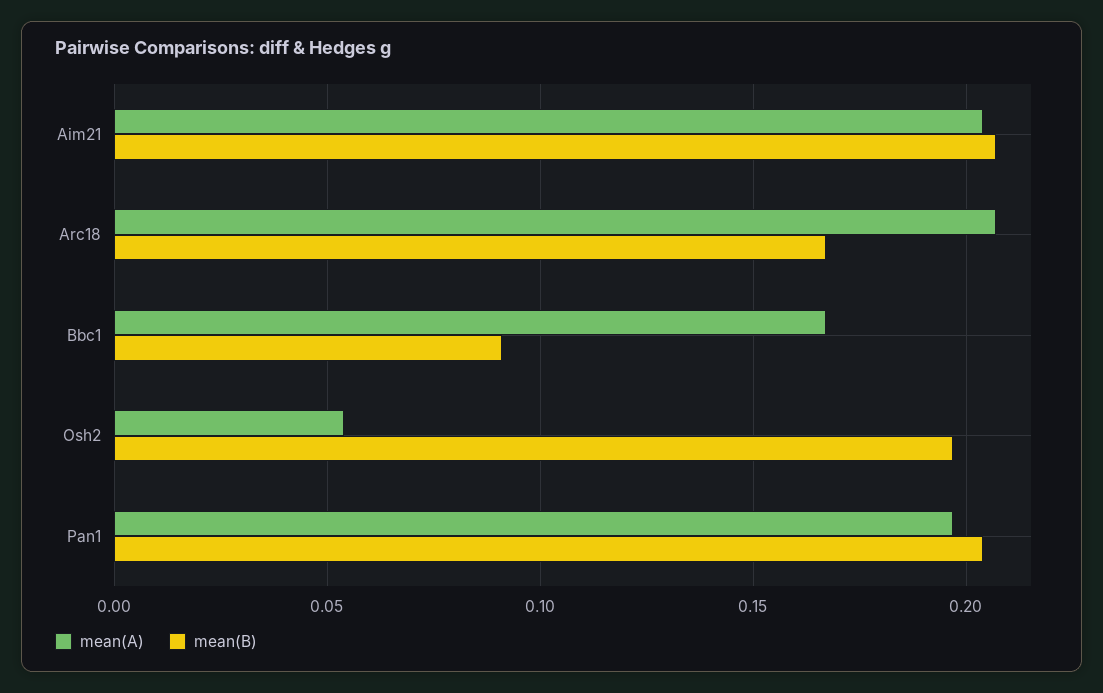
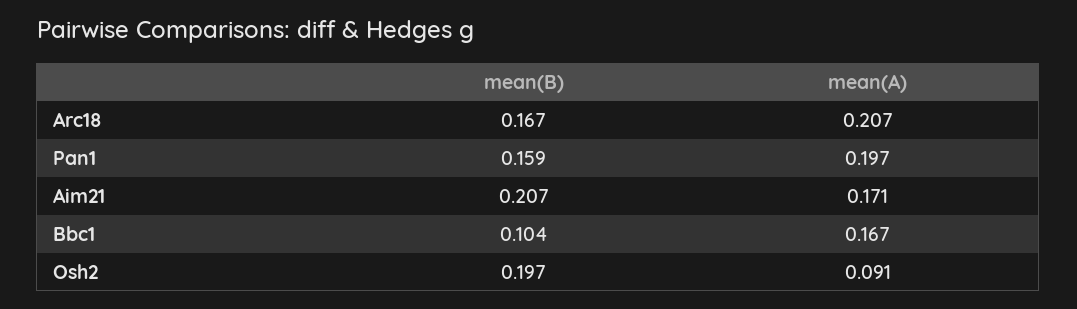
  {
    "mean(A)": {
-     "Aim21": 0.205,
+     "Aim21": 0.171,
      "Arc18": 0.207,
      "Bbc1": 0.167,
-     "Osh2": 0.055,
+     "Osh2": 0.091,
      "Pan1": 0.197
    },
    "mean(B)": {
      "Aim21": 0.207,
      "Arc18": 0.167,
-     "Bbc1": 0.09,
+     "Bbc1": 0.104,
      "Osh2": 0.197,
-     "Pan1": 0.205
+     "Pan1": 0.159
    }
  }

